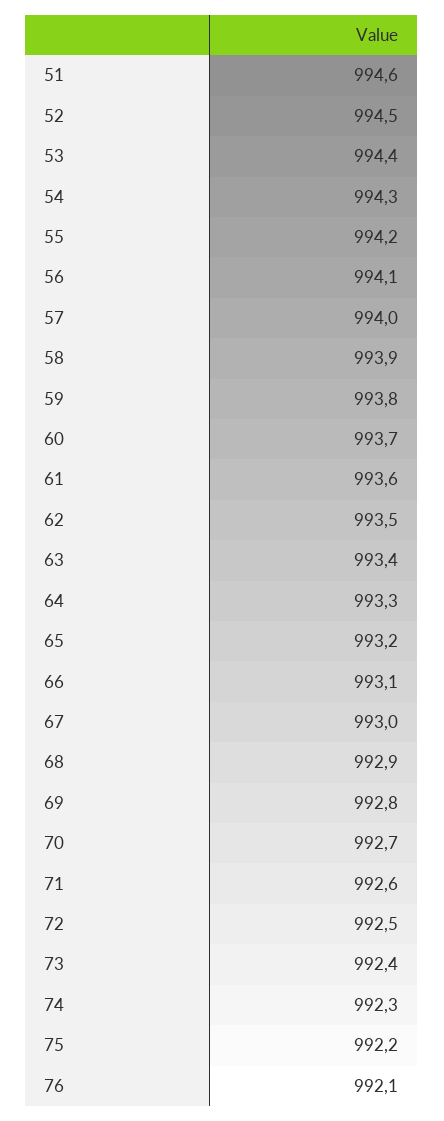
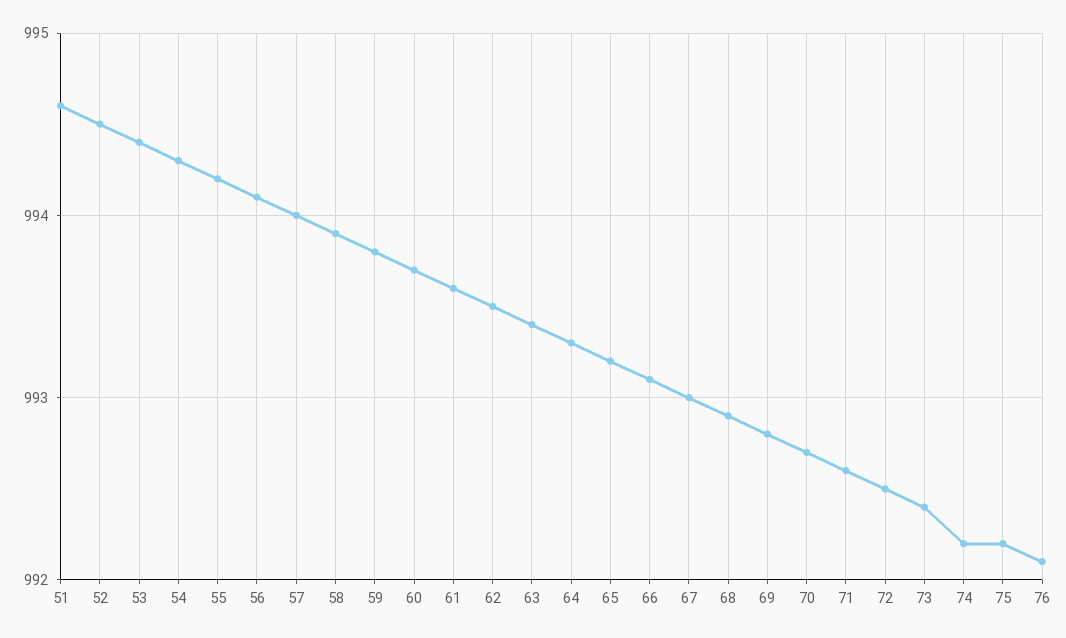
  {
    "51": 994.6,
    "52": 994.5,
    "53": 994.4,
    "54": 994.3,
    "55": 994.2,
    "56": 994.1,
    "57": 994,
    "58": 993.9,
    "59": 993.8,
    "60": 993.7,
    "61": 993.6,
    "62": 993.5,
    "63": 993.4,
    "64": 993.3,
    "65": 993.2,
    "66": 993.1,
    "67": 993,
    "68": 992.9,
    "69": 992.8,
    "70": 992.7,
    "71": 992.6,
    "72": 992.5,
    "73": 992.4,
-   "74": 992.3,
+   "74": 992.2,
    "75": 992.2,
    "76": 992.1
  }

